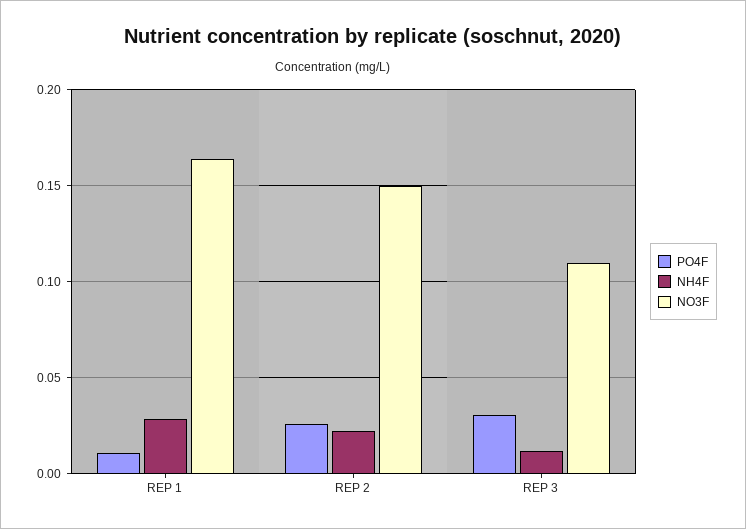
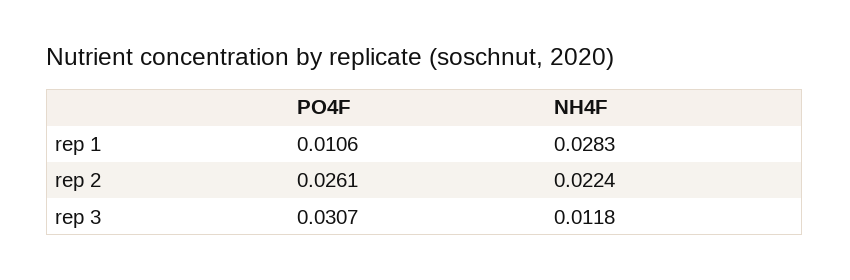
  {
    "PO4F": {
      "REP 1": 0.0106,
      "REP 2": 0.0261,
      "REP 3": 0.0307
    },
    "NH4F": {
      "REP 1": 0.0283,
      "REP 2": 0.0224,
      "REP 3": 0.0118
-   },
+   }
-   "NO3F": {
-     "REP 1": 0.165,
-     "REP 2": 0.15,
-     "REP 3": 0.11
-   }
  }

